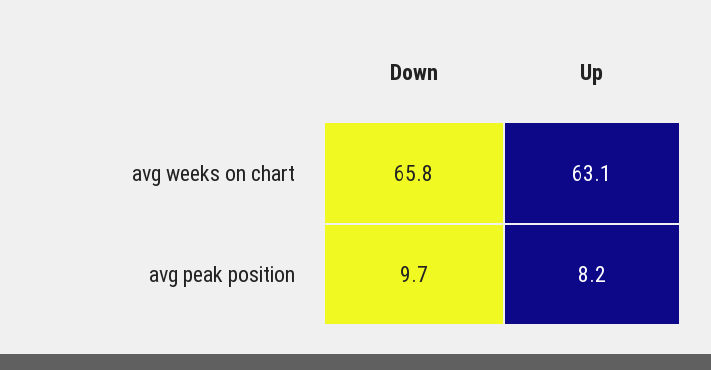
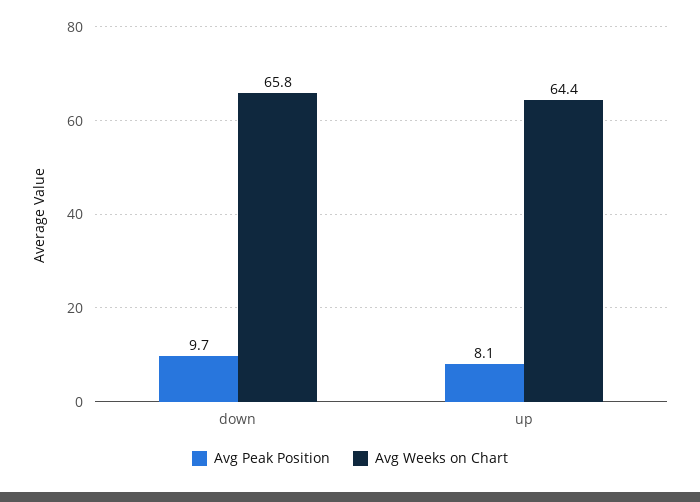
  {
    "avg weeks on chart": {
      "Down": 65.8,
-     "Up": 63.1
+     "Up": 64.4
    },
    "avg peak position": {
      "Down": 9.7,
-     "Up": 8.2
+     "Up": 8.1
    }
  }

